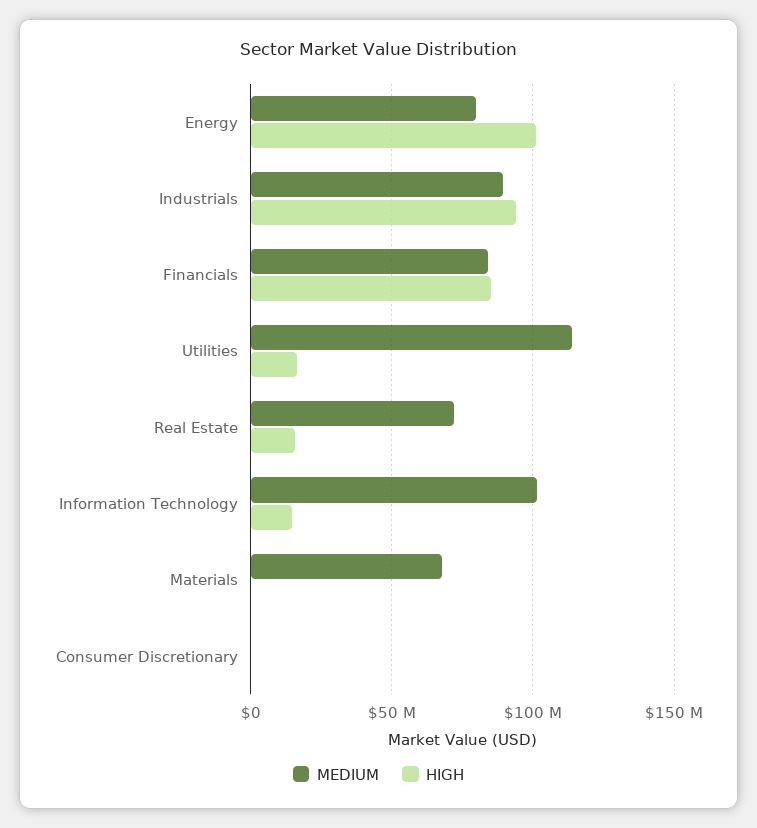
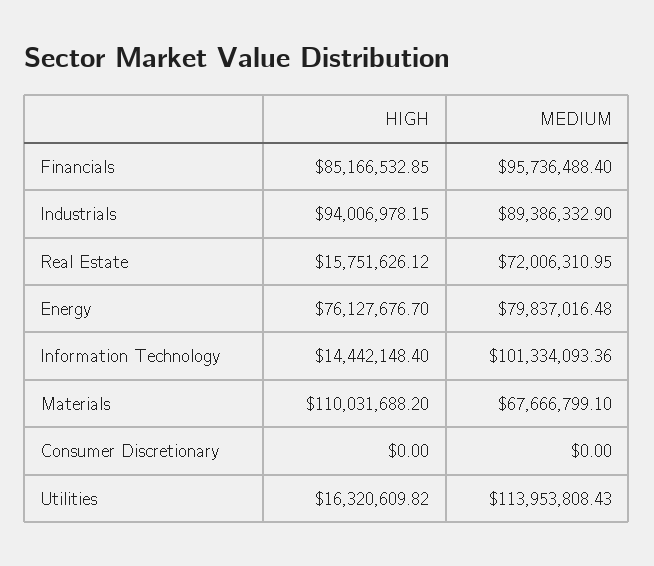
  {
    "MEDIUM": {
      "Energy": 79837016.48,
      "Industrials": 89386332.9,
-     "Financials": 85000000,
+     "Financials": 95736488.4,
      "Utilities": 113953808.43,
      "Real Estate": 72006310.95,
      "Information Technology": 101334093.36,
      "Materials": 67666799.1,
      "Consumer Discretionary": 0
    },
    "HIGH": {
-     "Energy": 100000000,
+     "Energy": 76127676.7,
      "Industrials": 94006978.15,
      "Financials": 85166532.85,
      "Utilities": 16320609.82,
      "Real Estate": 15751626.12,
      "Information Technology": 14442148.4,
-     "Materials": 0,
+     "Materials": 110031688.2,
      "Consumer Discretionary": 0
    }
  }

